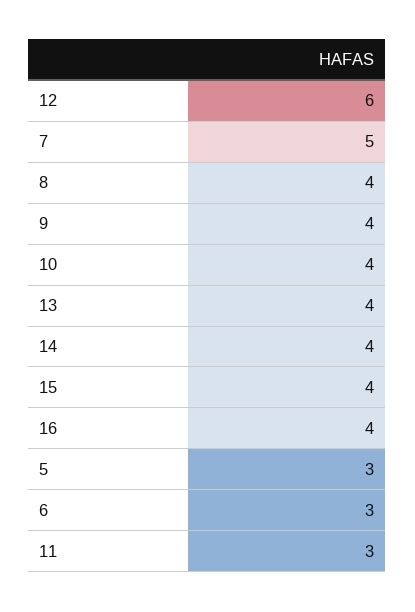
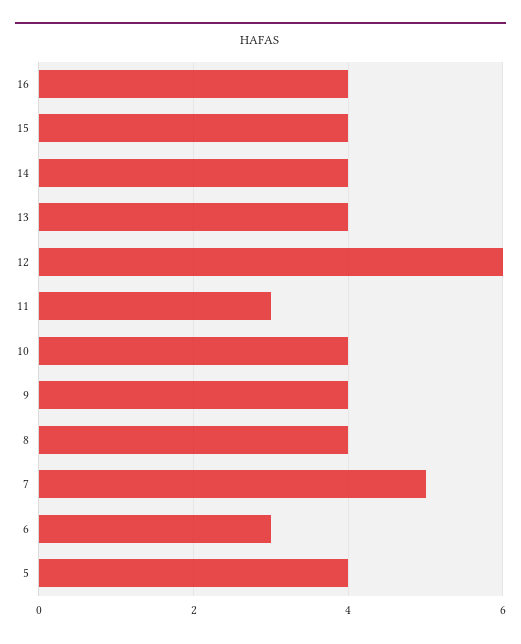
  {
    "12": 6,
    "7": 5,
    "8": 4,
    "9": 4,
    "10": 4,
    "13": 4,
    "14": 4,
    "15": 4,
    "16": 4,
-   "5": 3,
+   "5": 4,
    "6": 3,
    "11": 3
  }

